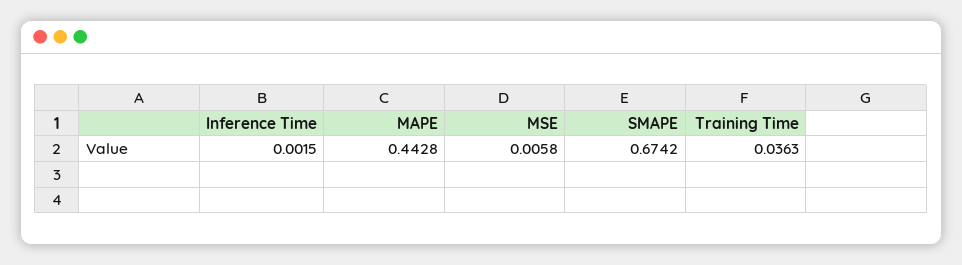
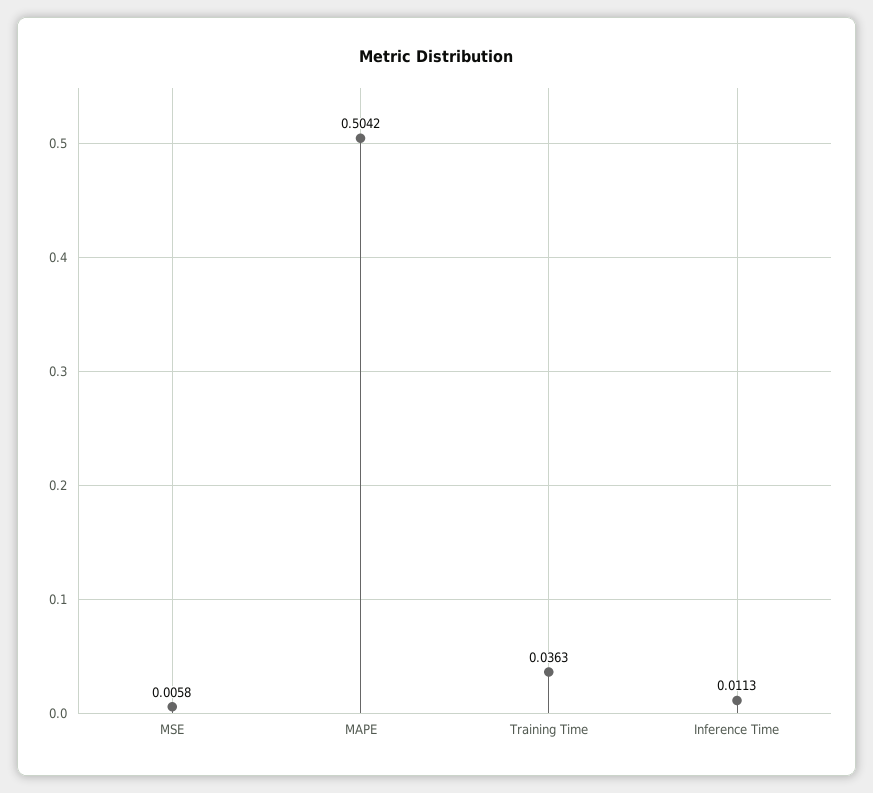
  {
-   "Inference Time": 0.0015,
+   "Inference Time": 0.0113,
-   "MAPE": 0.4428,
+   "MAPE": 0.5042,
    "MSE": 0.0058,
-   "SMAPE": 0.6742,
    "Training Time": 0.0363
  }

